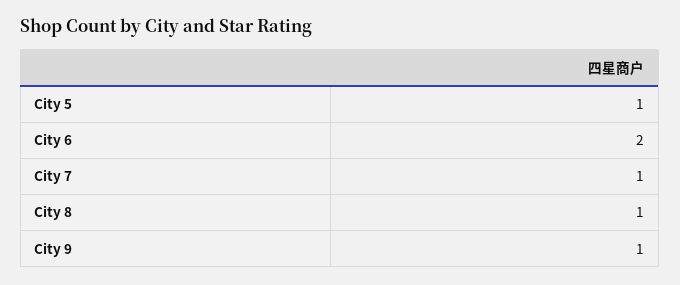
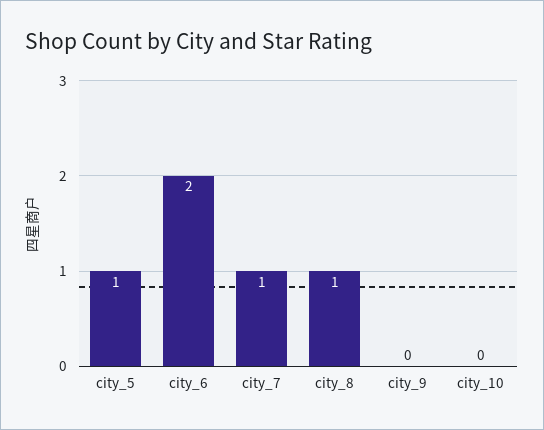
  {
    "City 5": 1,
    "City 6": 2,
    "City 7": 1,
    "City 8": 1,
-   "City 9": 1
+   "City 9": 0,
+   "city_10": 0
  }

